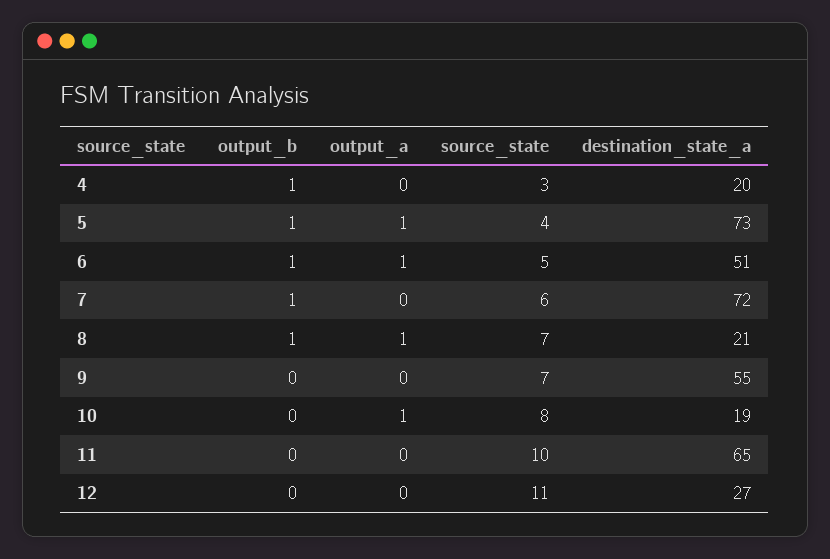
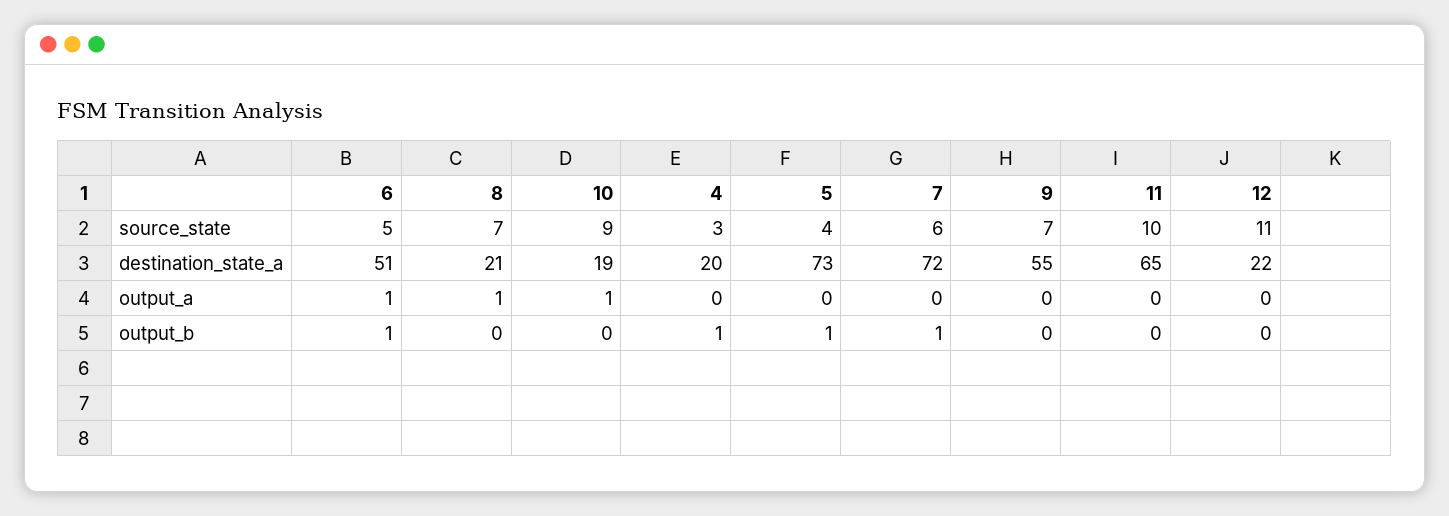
  {
    "output_b": {
      "4": 1,
      "5": 1,
      "6": 1,
      "7": 1,
-     "8": 1,
+     "8": 0,
      "9": 0,
      "10": 0,
      "11": 0,
      "12": 0
    },
    "output_a": {
      "4": 0,
-     "5": 1,
+     "5": 0,
      "6": 1,
      "7": 0,
      "8": 1,
      "9": 0,
      "10": 1,
      "11": 0,
      "12": 0
    },
    "source_state": {
      "4": 3,
      "5": 4,
      "6": 5,
      "7": 6,
      "8": 7,
      "9": 7,
-     "10": 8,
+     "10": 9,
      "11": 10,
      "12": 11
    },
    "destination_state_a": {
      "4": 20,
      "5": 73,
      "6": 51,
      "7": 72,
      "8": 21,
      "9": 55,
      "10": 19,
      "11": 65,
-     "12": 27
+     "12": 22
    }
  }

